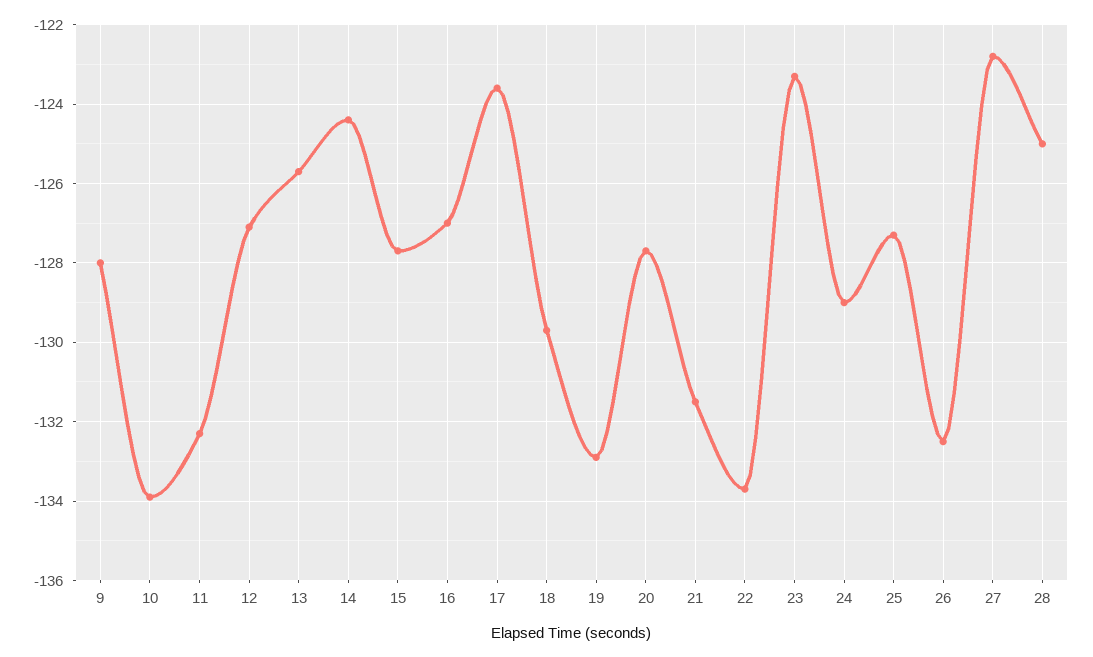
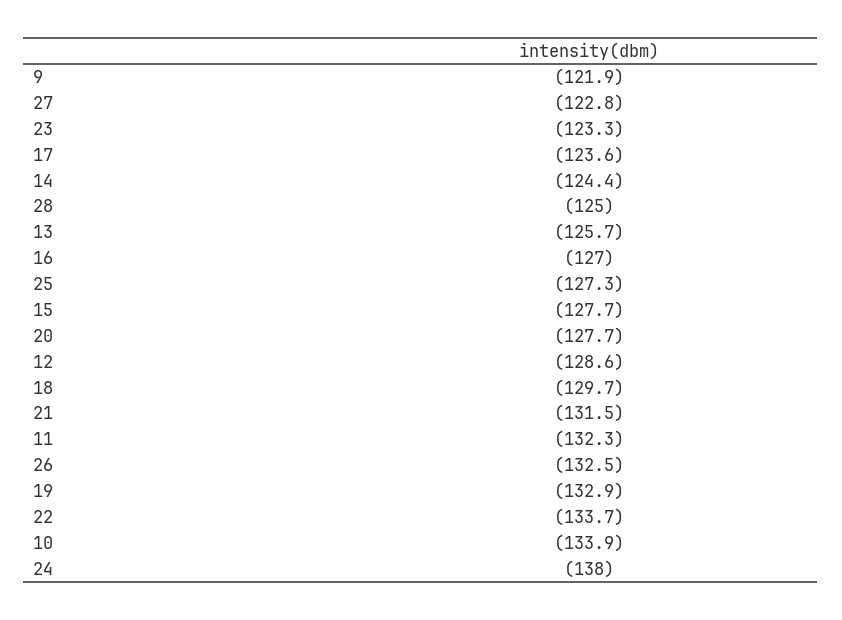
  {
-   "9": -128,
+   "9": -121.9,
    "10": -133.9,
    "11": -132.3,
-   "12": -127,
+   "12": -128.6,
    "13": -125.7,
    "14": -124.4,
    "15": -127.7,
    "16": -127,
    "17": -123.6,
    "18": -129.7,
    "19": -132.9,
    "20": -127.7,
    "21": -131.5,
    "22": -133.7,
    "23": -123.3,
-   "24": -129,
+   "24": -138,
    "25": -127.3,
    "26": -132.5,
    "27": -122.8,
    "28": -125
  }

